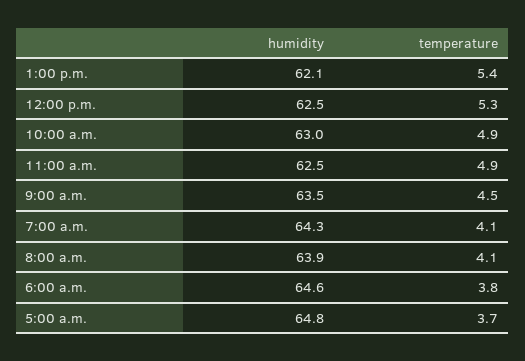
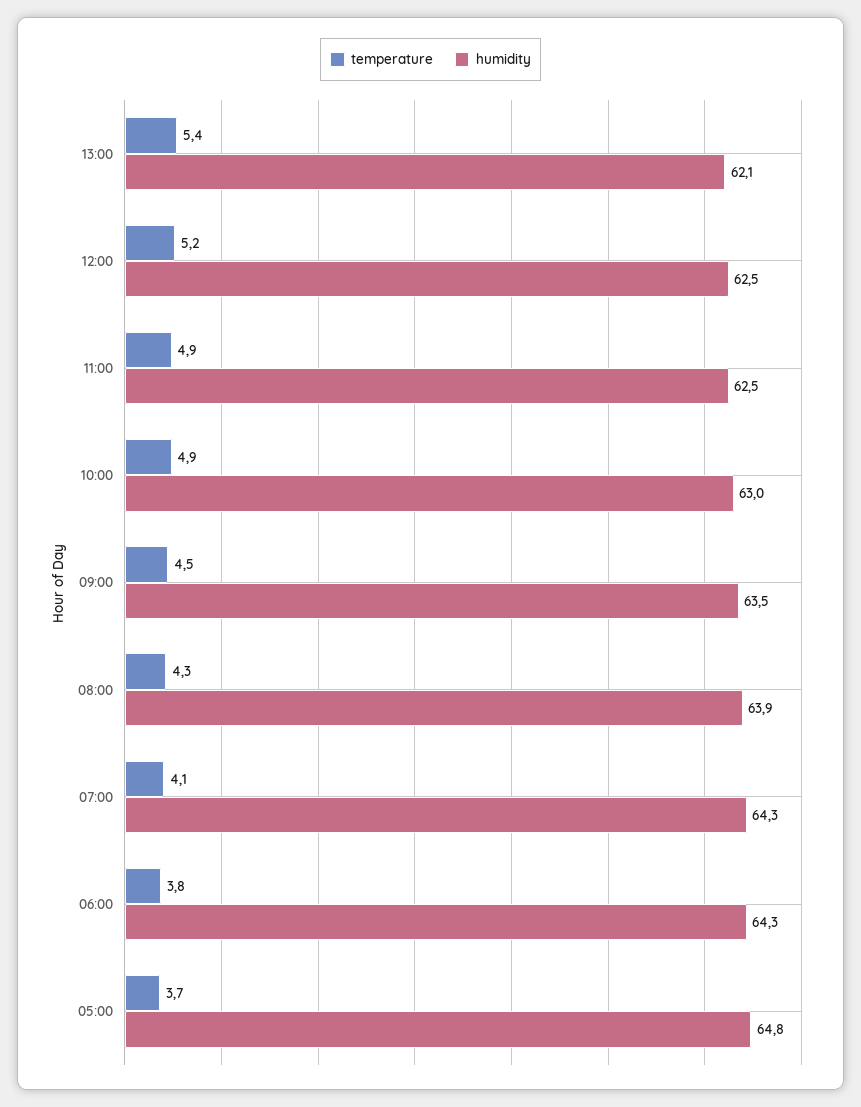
  {
    "humidity": {
      "1:00 p.m.": 62.1,
      "12:00 p.m.": 62.5,
      "10:00 a.m.": 63,
      "11:00 a.m.": 62.5,
      "9:00 a.m.": 63.5,
      "7:00 a.m.": 64.3,
      "8:00 a.m.": 63.9,
-     "6:00 a.m.": 64.6,
+     "6:00 a.m.": 64.3,
      "5:00 a.m.": 64.8
    },
    "temperature": {
      "1:00 p.m.": 5.4,
-     "12:00 p.m.": 5.3,
+     "12:00 p.m.": 5.2,
      "10:00 a.m.": 4.9,
      "11:00 a.m.": 4.9,
      "9:00 a.m.": 4.5,
      "7:00 a.m.": 4.1,
-     "8:00 a.m.": 4.1,
+     "8:00 a.m.": 4.3,
      "6:00 a.m.": 3.8,
      "5:00 a.m.": 3.7
    }
  }

